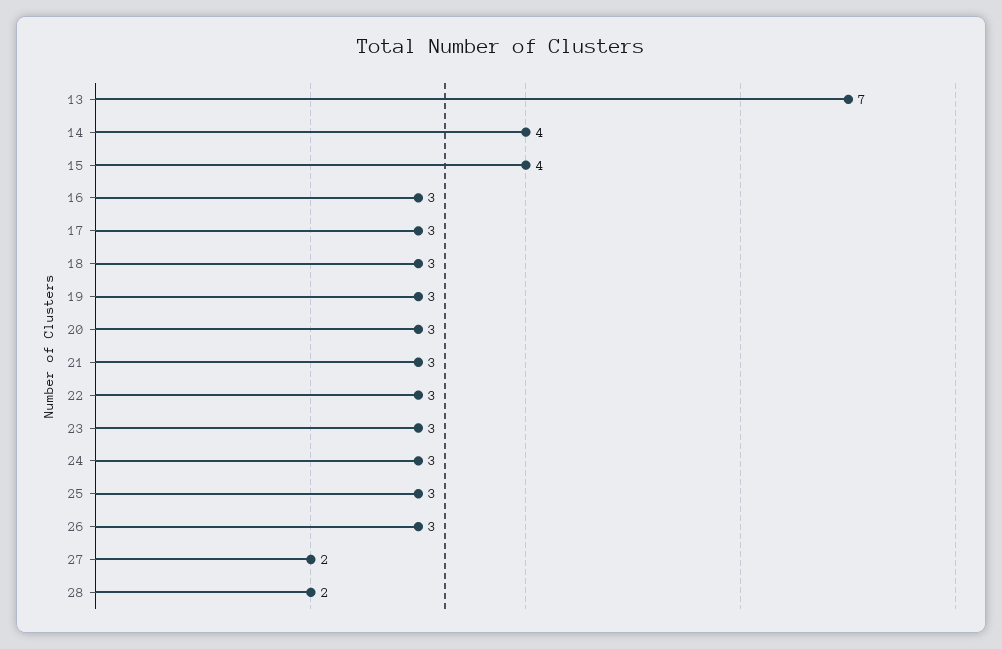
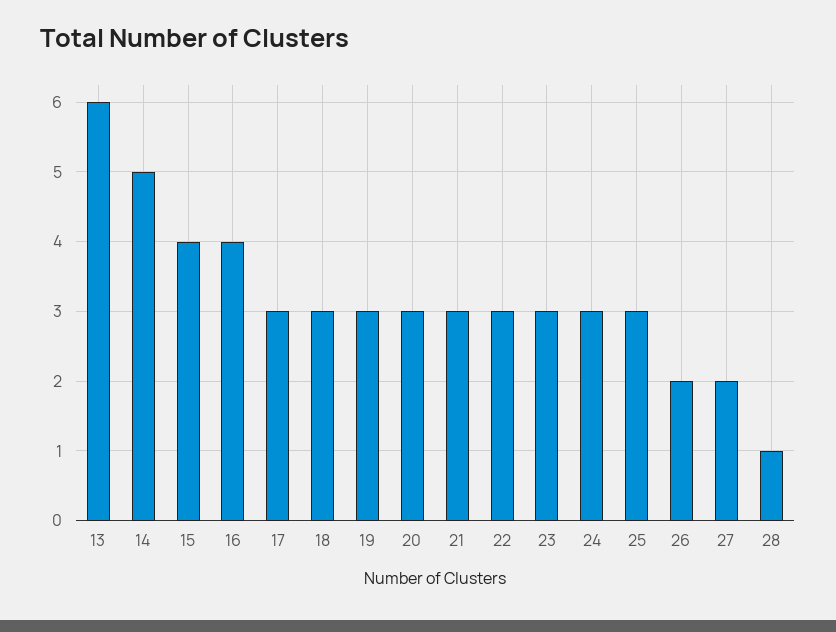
  {
-   "13": 7,
+   "13": 6,
-   "14": 4,
+   "14": 5,
    "15": 4,
-   "16": 3,
+   "16": 4,
    "17": 3,
    "18": 3,
    "19": 3,
    "20": 3,
    "21": 3,
    "22": 3,
    "23": 3,
    "24": 3,
    "25": 3,
-   "26": 3,
+   "26": 2,
    "27": 2,
-   "28": 2
+   "28": 1
  }

